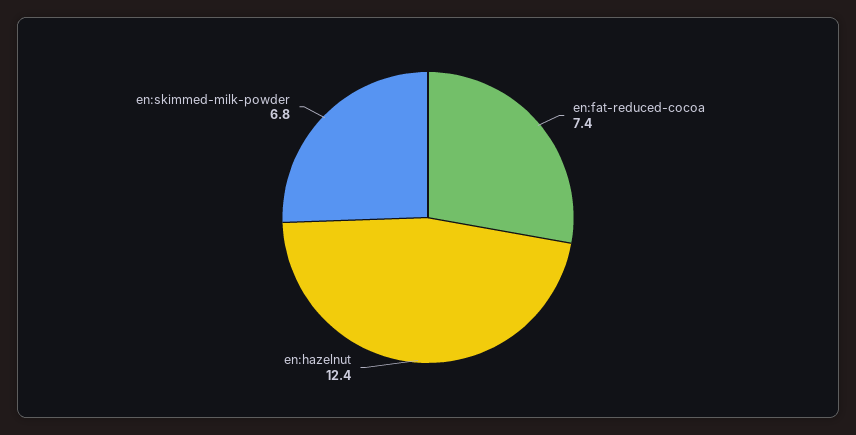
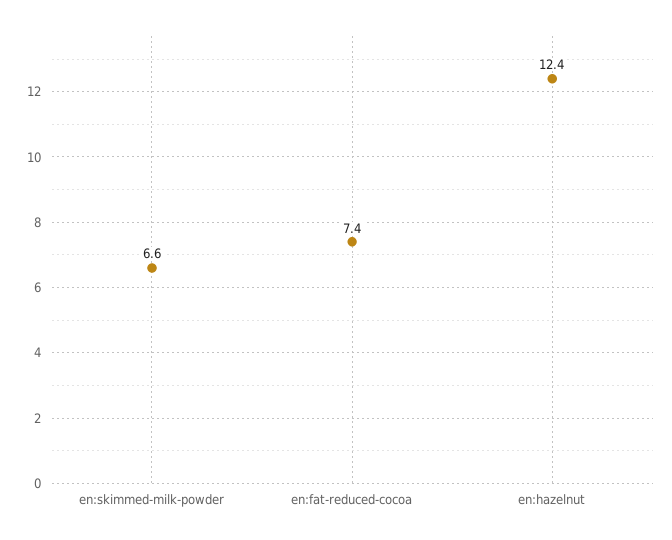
  {
    "en:fat-reduced-cocoa": 7.4,
    "en:hazelnut": 12.4,
-   "en:skimmed-milk-powder": 6.8
+   "en:skimmed-milk-powder": 6.6
  }

